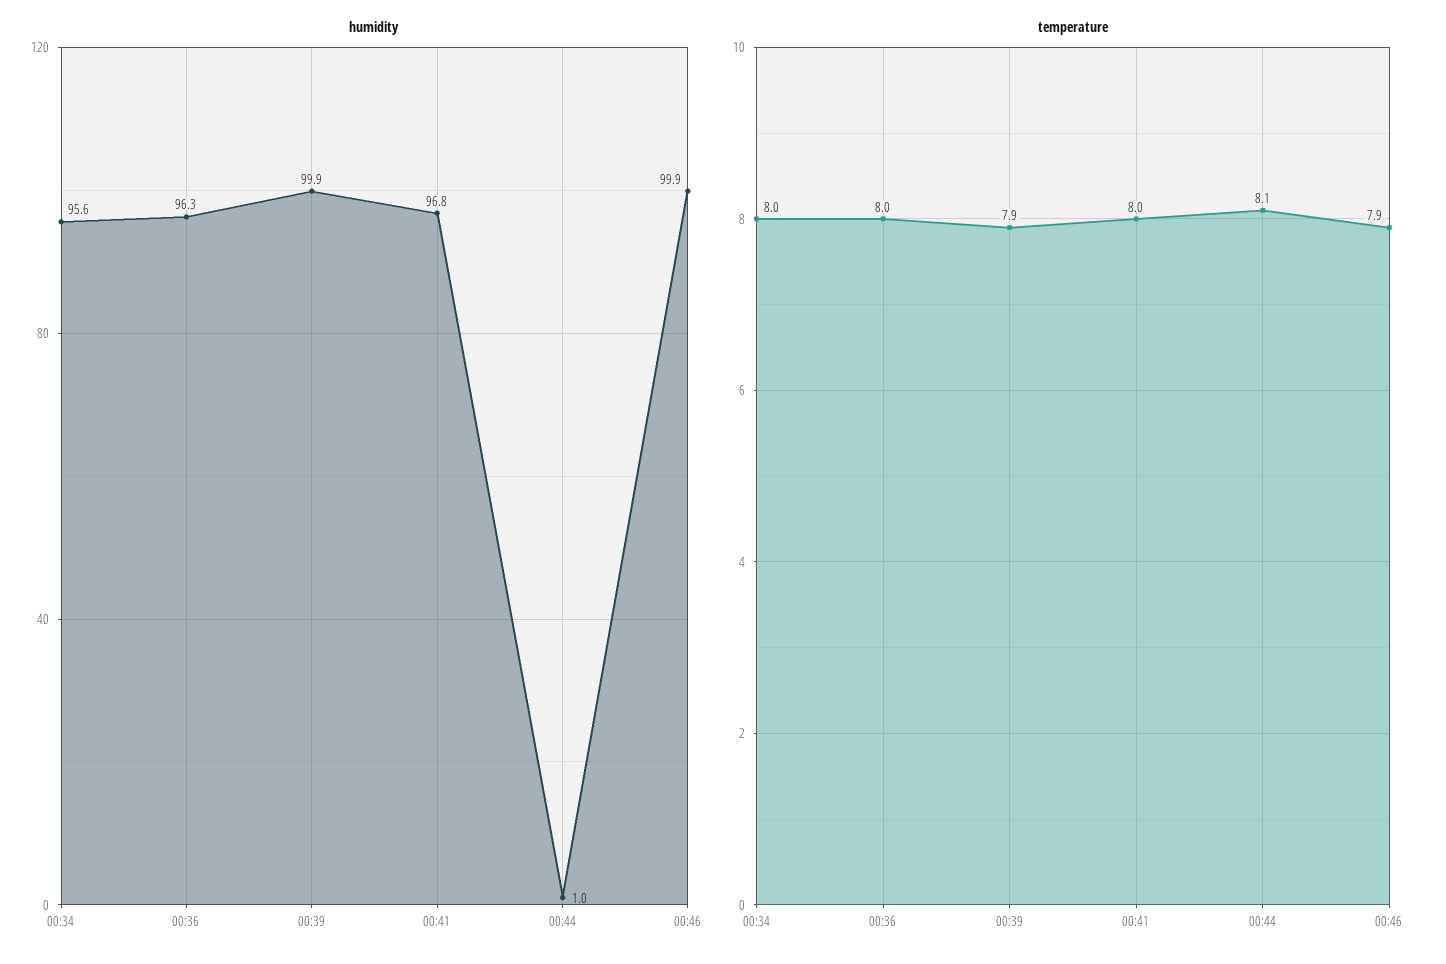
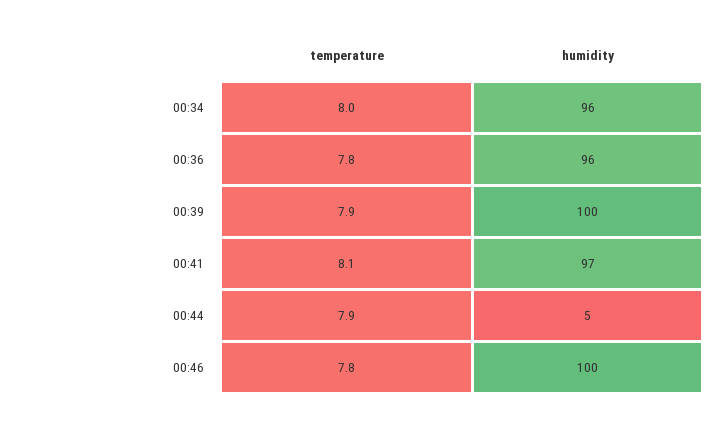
  {
    "humidity": {
      "00:34": 95.6,
      "00:36": 96.3,
      "00:39": 99.9,
      "00:41": 96.8,
-     "00:44": 1,
+     "00:44": 5,
      "00:46": 99.9
    },
    "temperature": {
      "00:34": 8,
-     "00:36": 8,
+     "00:36": 7.8,
      "00:39": 7.9,
-     "00:41": 8,
+     "00:41": 8.1,
-     "00:44": 8.1,
+     "00:44": 7.9,
-     "00:46": 7.9
+     "00:46": 7.8
    }
  }

